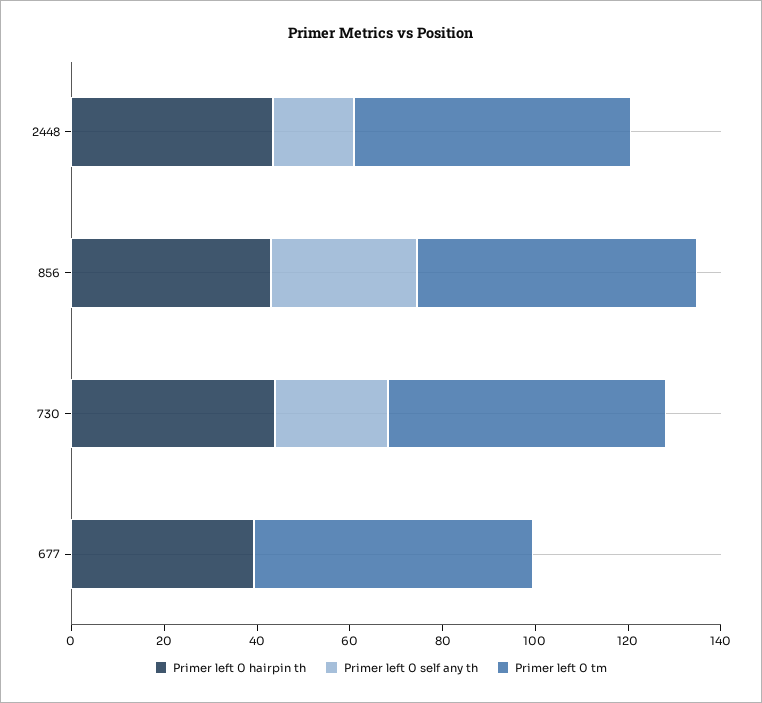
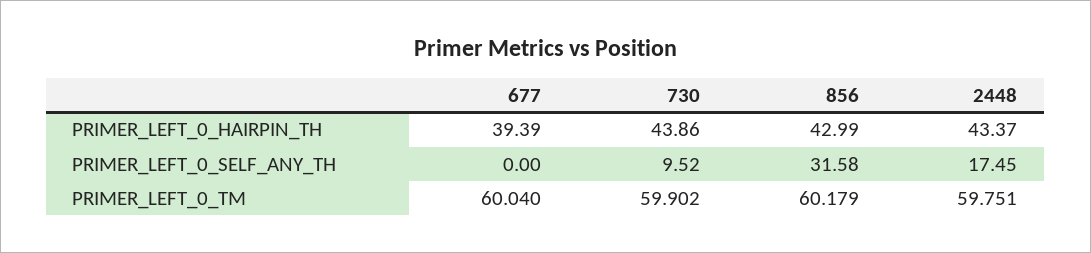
  {
    "Primer left 0 hairpin th": {
      "2448": 43.37,
      "856": 42.99,
      "730": 43.86,
      "677": 39.39
    },
    "Primer left 0 self any th": {
      "2448": 17.45,
      "856": 31.58,
-     "730": 25,
+     "730": 9.52,
      "677": 0
    },
    "Primer left 0 tm": {
      "2448": 59.751,
      "856": 60.179,
      "730": 59.902,
      "677": 60.04
    }
  }

